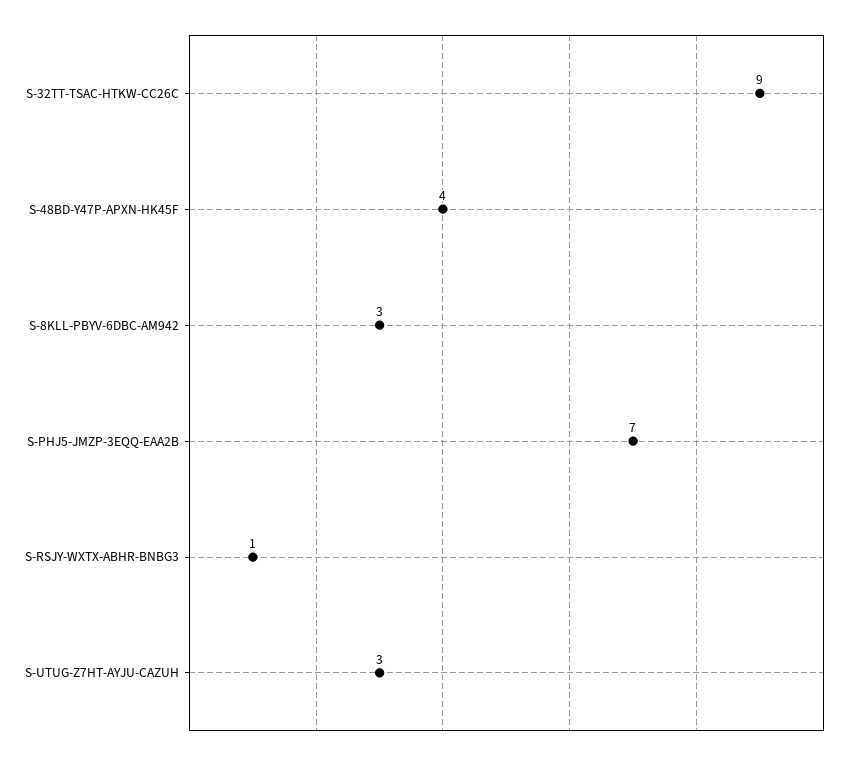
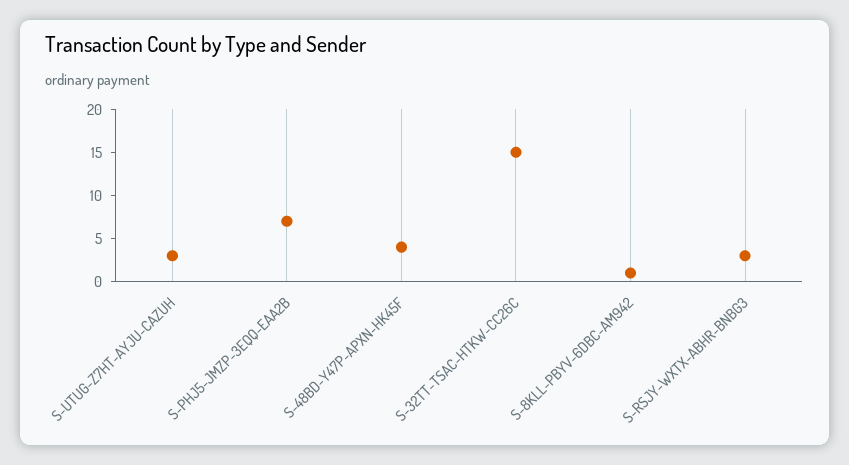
  {
-   "S-32TT-TSAC-HTKW-CC26C": 9,
+   "S-32TT-TSAC-HTKW-CC26C": 15,
    "S-48BD-Y47P-APXN-HK45F": 4,
-   "S-8KLL-PBYV-6DBC-AM942": 3,
+   "S-8KLL-PBYV-6DBC-AM942": 1,
    "S-PHJ5-JMZP-3EQQ-EAA2B": 7,
-   "S-RSJY-WXTX-ABHR-BNBG3": 1,
+   "S-RSJY-WXTX-ABHR-BNBG3": 3,
    "S-UTUG-Z7HT-AYJU-CAZUH": 3
  }

